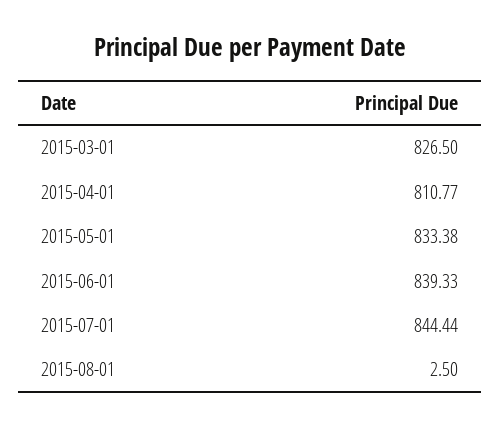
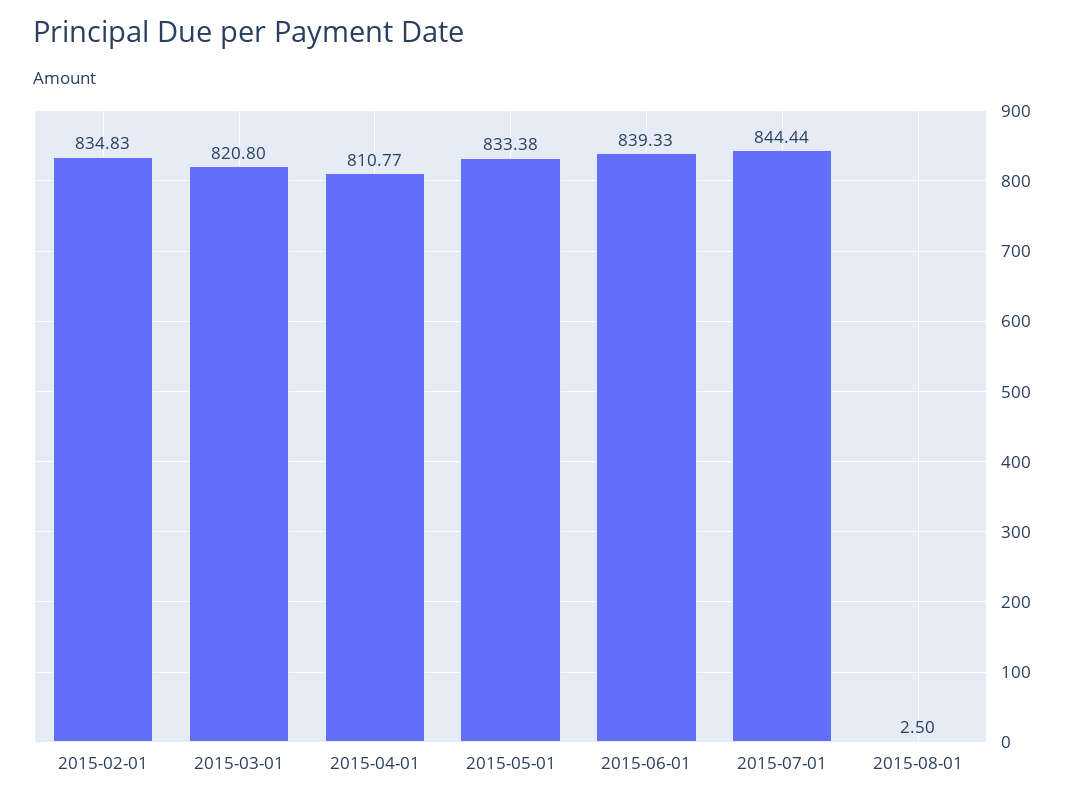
  {
-   "2015-03-01": 826.5,
+   "2015-03-01": 820.8,
    "2015-04-01": 810.77,
    "2015-05-01": 833.38,
    "2015-06-01": 839.33,
    "2015-07-01": 844.44,
-   "2015-08-01": 2.5
+   "2015-08-01": 2.5,
+   "2015-02-01": 834.83
  }

